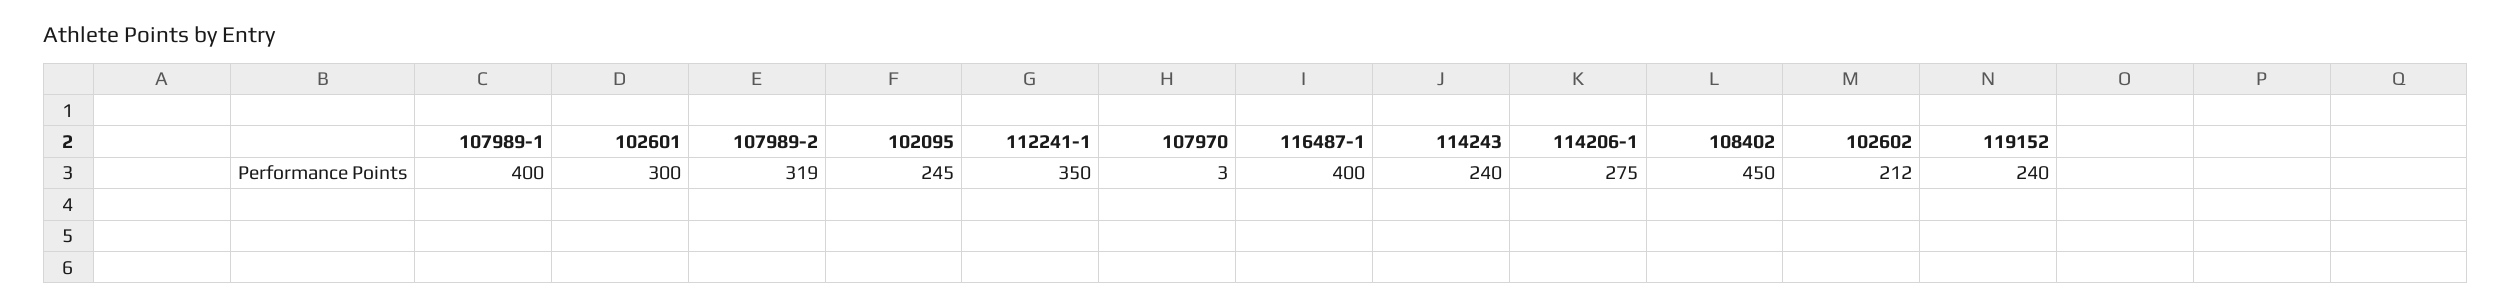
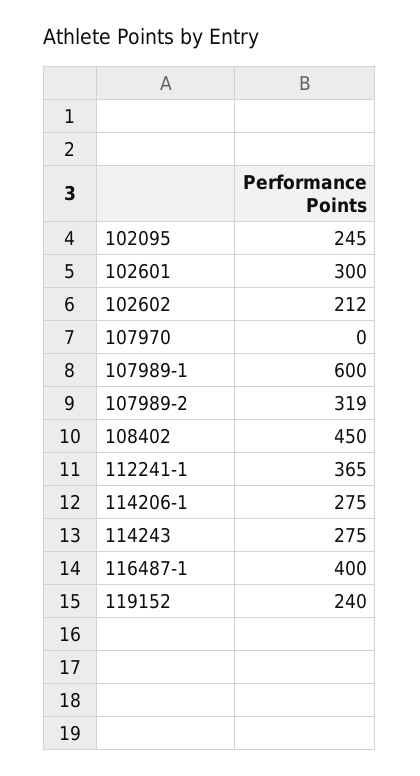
  {
-   "107989-1": 400,
+   "107989-1": 600,
    "102601": 300,
    "107989-2": 319,
    "102095": 245,
-   "112241-1": 350,
+   "112241-1": 365,
-   "107970": 3,
+   "107970": 0,
    "116487-1": 400,
-   "114243": 240,
+   "114243": 275,
    "114206-1": 275,
    "108402": 450,
    "102602": 212,
    "119152": 240
  }

